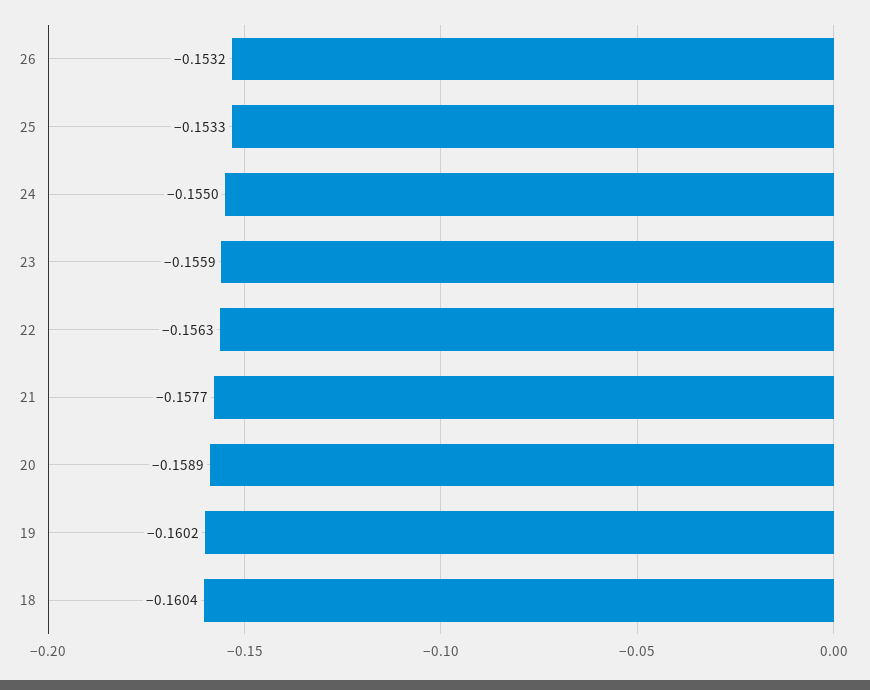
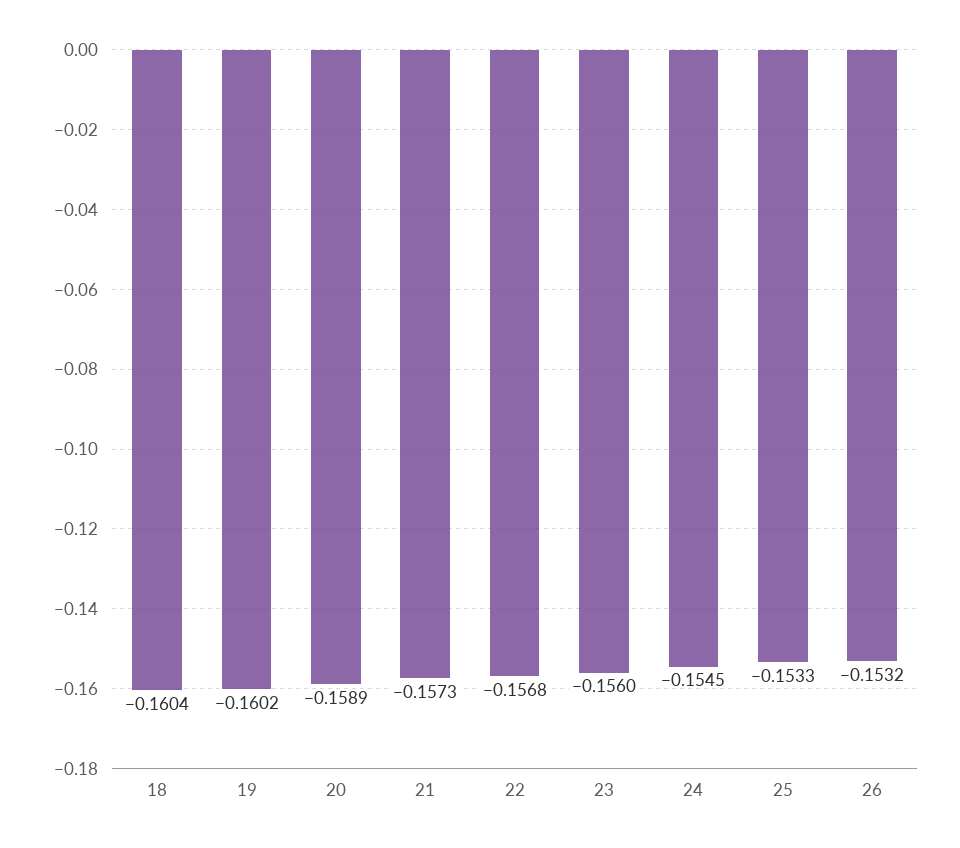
  {
    "26": -0.1532,
    "25": -0.1533,
-   "24": -0.155,
+   "24": -0.1545,
-   "23": -0.1559,
+   "23": -0.156,
-   "22": -0.1563,
+   "22": -0.1568,
-   "21": -0.1577,
+   "21": -0.1573,
    "20": -0.1589,
    "19": -0.1602,
    "18": -0.1604
  }

